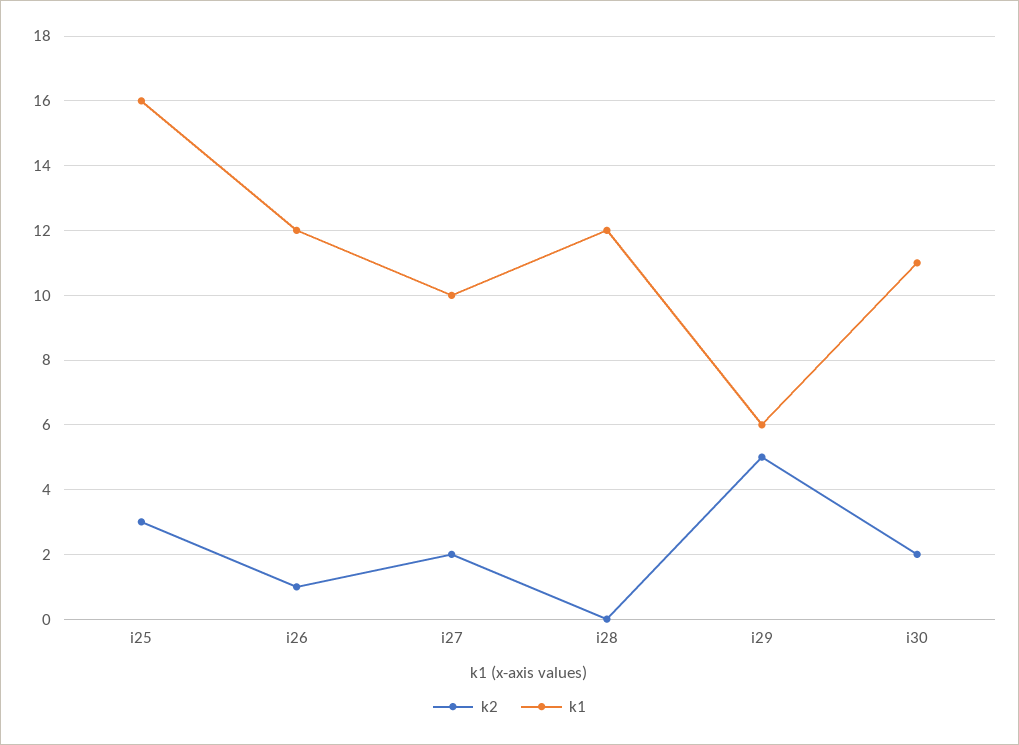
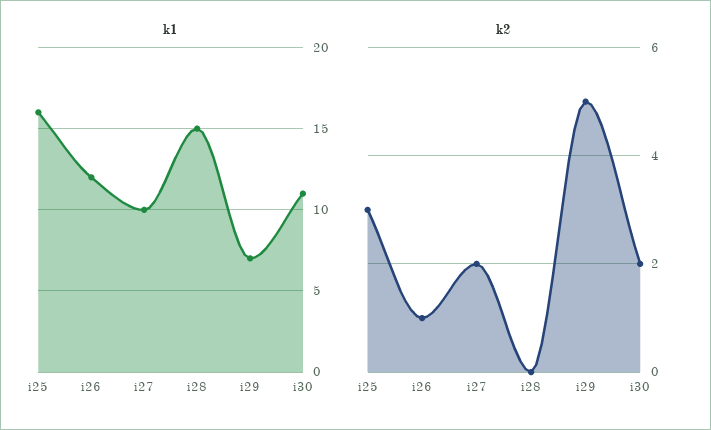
  {
    "k2": {
      "i25": 3,
      "i26": 1,
      "i27": 2,
      "i28": 0,
      "i29": 5,
      "i30": 2
    },
    "k1": {
      "i25": 16,
      "i26": 12,
      "i27": 10,
-     "i28": 12,
+     "i28": 15,
-     "i29": 6,
+     "i29": 7,
      "i30": 11
    }
  }

